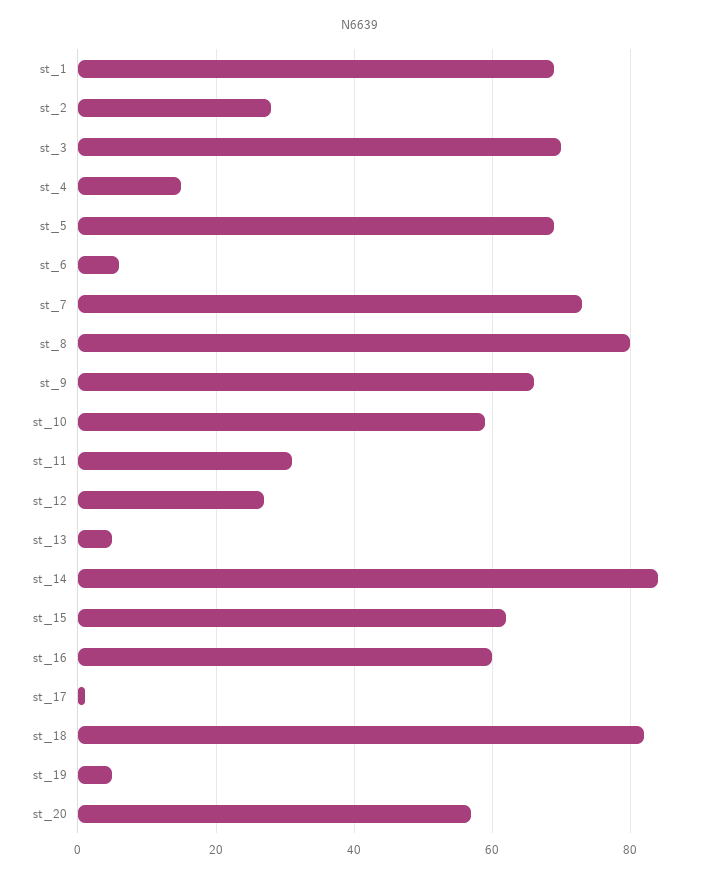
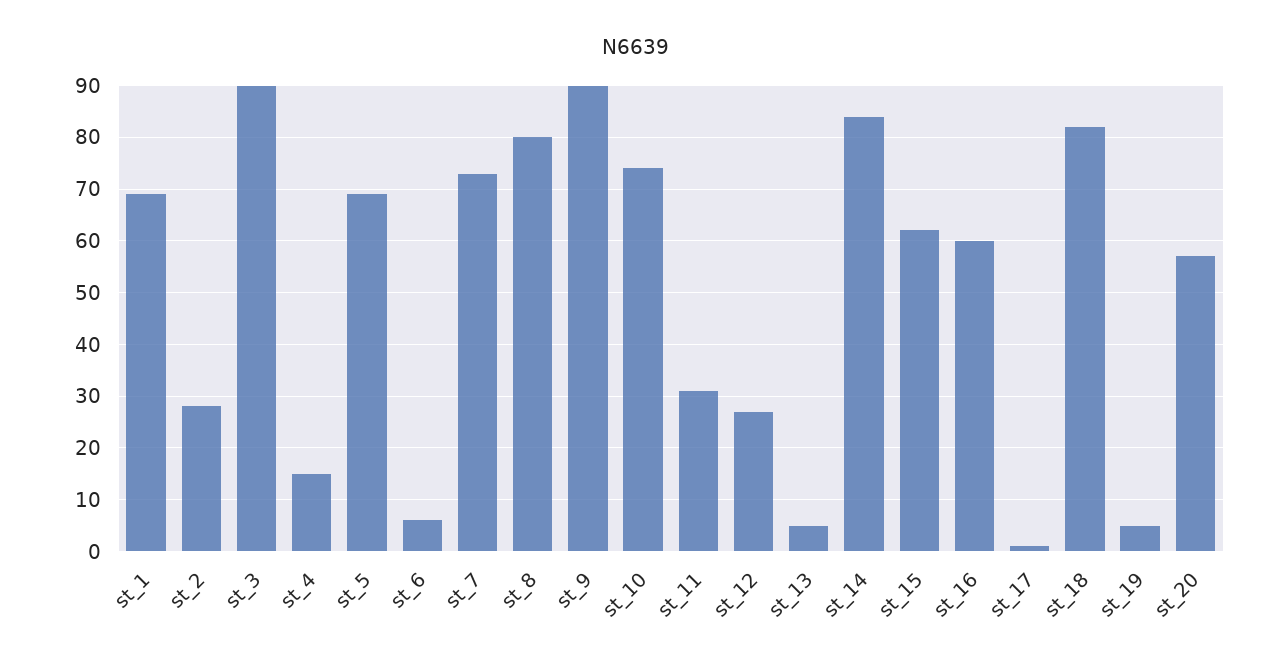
  {
    "st_1": 70,
    "st_2": 30,
-   "st_3": 70,
+   "st_3": 90,
    "st_4": 15,
    "st_5": 70,
    "st_6": 5,
    "st_7": 75,
    "st_8": 80,
-   "st_9": 65,
+   "st_9": 90,
-   "st_10": 60,
+   "st_10": 75,
    "st_11": 30,
    "st_12": 25,
    "st_13": 5,
    "st_14": 85,
    "st_15": 60,
    "st_16": 60,
    "st_17": 0,
    "st_18": 80,
    "st_19": 5,
    "st_20": 55
  }

